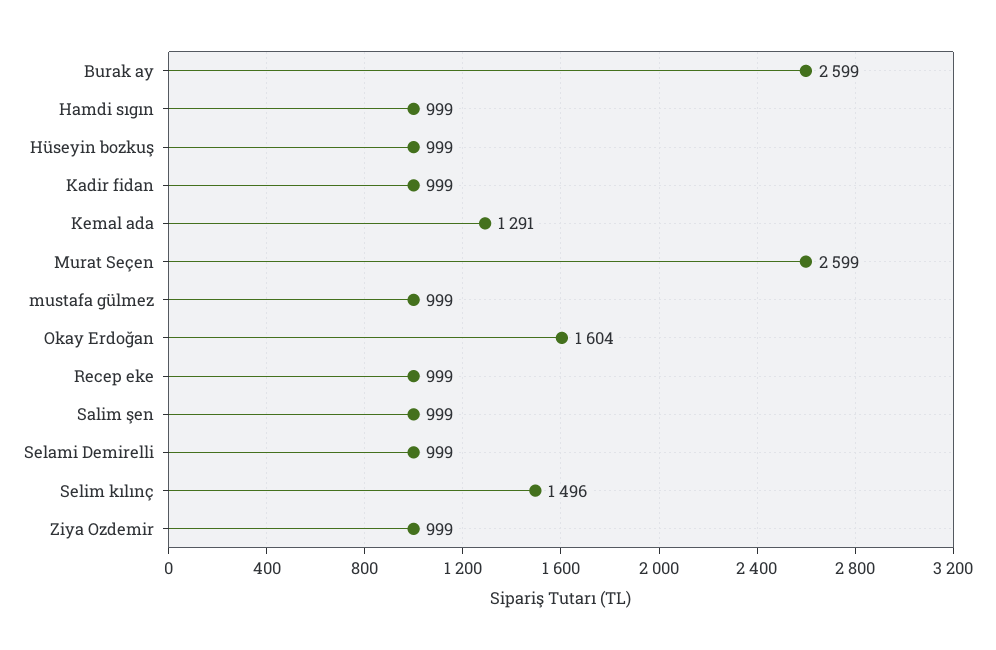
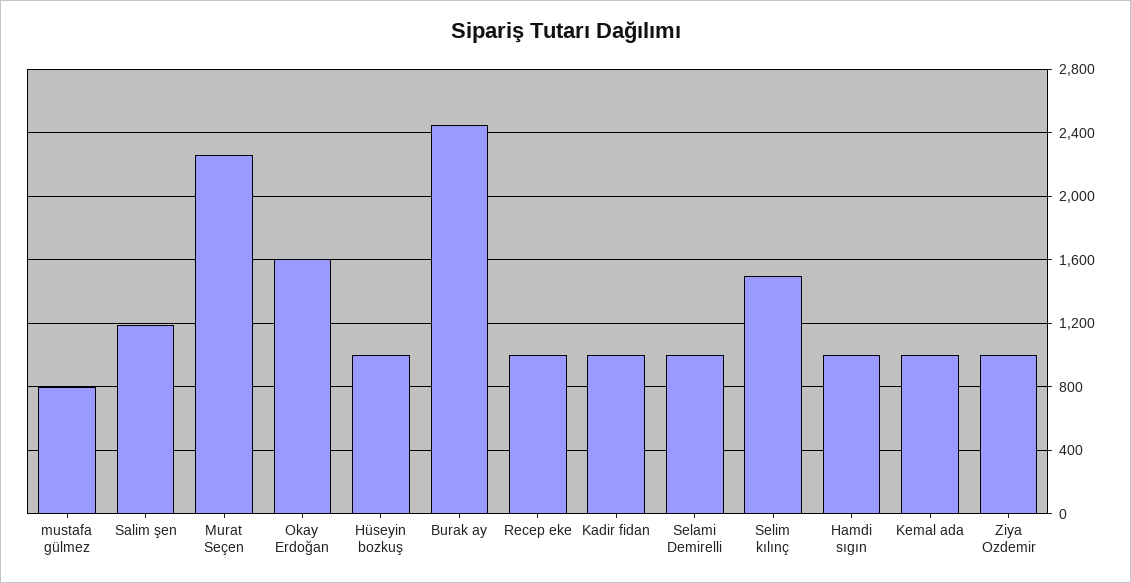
  {
-   "Burak ay": 2599,
+   "Burak ay": 2450,
    "Hamdi sıgın": 999,
    "Hüseyin bozkuş": 999,
    "Kadir fidan": 999,
-   "Kemal ada": 1291,
+   "Kemal ada": 1000,
-   "Murat Seçen": 2599,
+   "Murat Seçen": 2250,
-   "mustafa gülmez": 999,
+   "mustafa gülmez": 800,
    "Okay Erdoğan": 1604,
    "Recep eke": 999,
-   "Salim şen": 999,
+   "Salim şen": 1200,
    "Selami Demirelli": 999,
    "Selim kılınç": 1496,
    "Ziya Ozdemir": 999
  }

